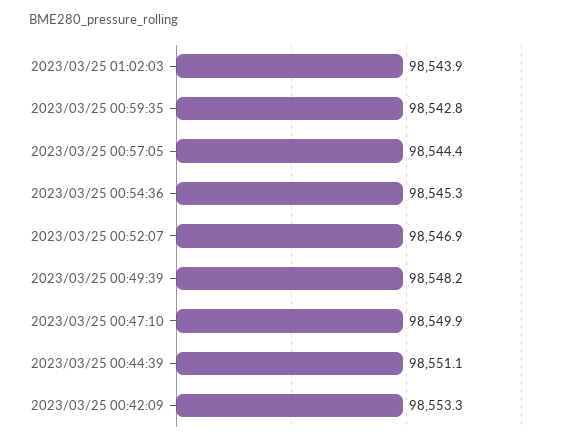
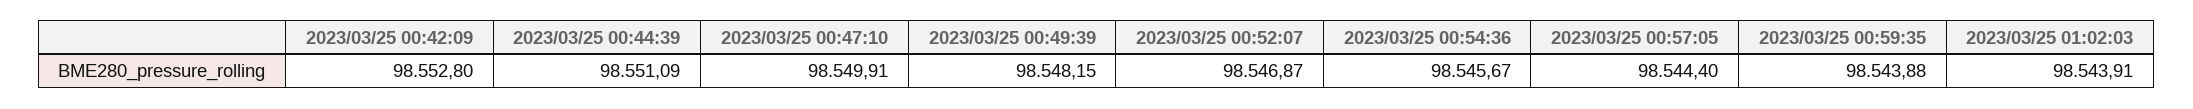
  {
    "2023/03/25 01:02:03": 98543.91,
-   "2023/03/25 00:59:35": 98542.8,
+   "2023/03/25 00:59:35": 98543.88,
    "2023/03/25 00:57:05": 98544.4,
-   "2023/03/25 00:54:36": 98545.3,
+   "2023/03/25 00:54:36": 98545.67,
    "2023/03/25 00:52:07": 98546.87,
    "2023/03/25 00:49:39": 98548.15,
    "2023/03/25 00:47:10": 98549.91,
    "2023/03/25 00:44:39": 98551.09,
-   "2023/03/25 00:42:09": 98553.3
+   "2023/03/25 00:42:09": 98552.8
  }

